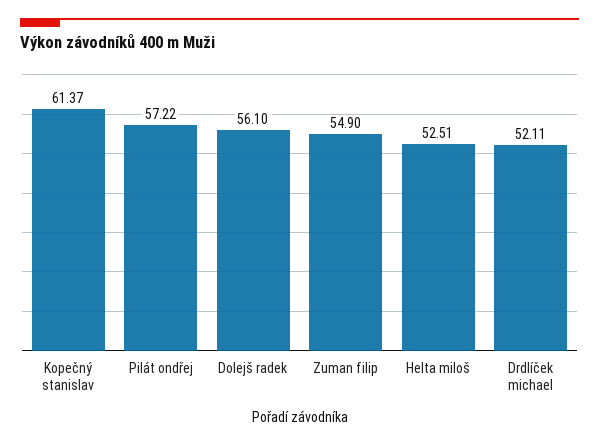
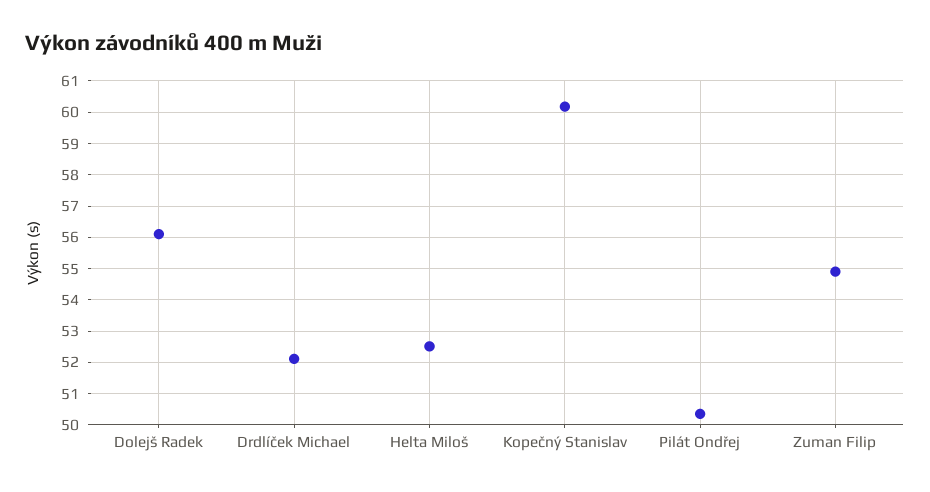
  {
-   "Kopečný stanislav": 61.37,
+   "Kopečný stanislav": 60.2,
-   "Pilát ondřej": 57.22,
+   "Pilát ondřej": 50.4,
    "Dolejš radek": 56.1,
    "Zuman filip": 54.9,
    "Helta miloš": 52.51,
    "Drdlíček michael": 52.11
  }

